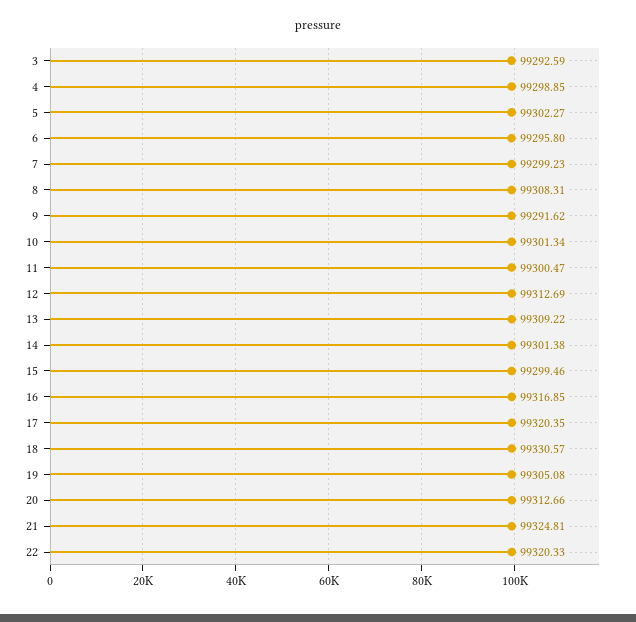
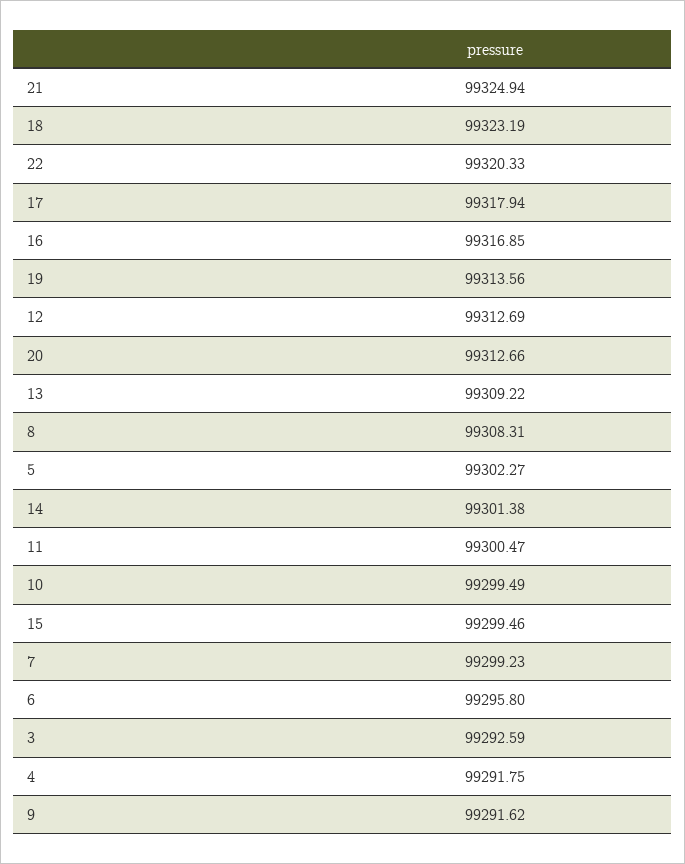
  {
    "3": 99292.59,
-   "4": 99298.85,
+   "4": 99291.75,
    "5": 99302.27,
    "6": 99295.8,
    "7": 99299.23,
    "8": 99308.31,
    "9": 99291.62,
-   "10": 99301.34,
+   "10": 99299.49,
    "11": 99300.47,
    "12": 99312.69,
    "13": 99309.22,
    "14": 99301.38,
    "15": 99299.46,
    "16": 99316.85,
-   "17": 99320.35,
+   "17": 99317.94,
-   "18": 99330.57,
+   "18": 99323.19,
-   "19": 99305.08,
+   "19": 99313.56,
    "20": 99312.66,
-   "21": 99324.81,
+   "21": 99324.94,
    "22": 99320.33
  }

